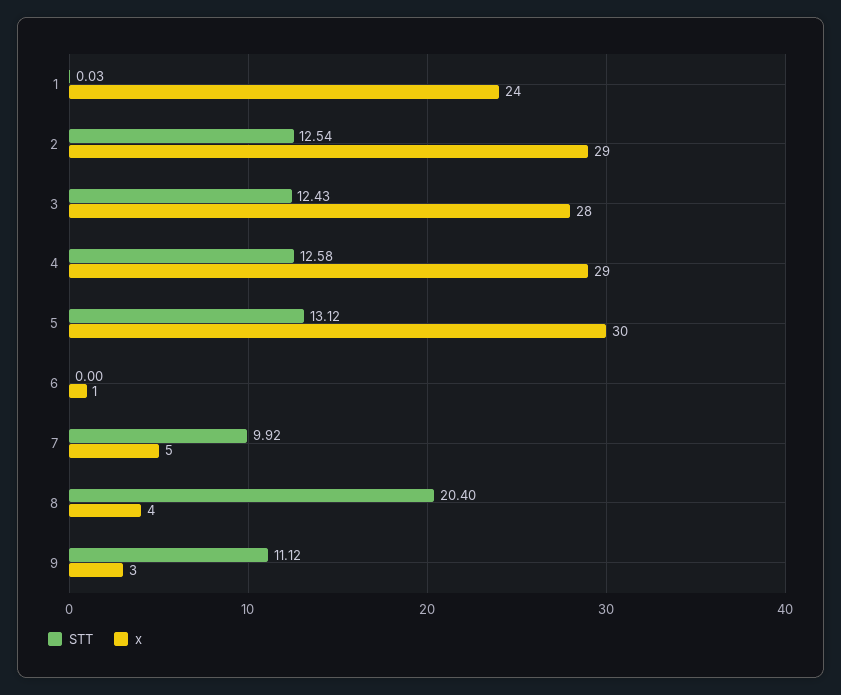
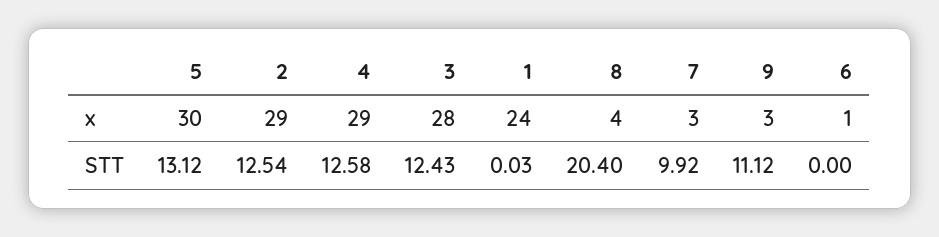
  {
    "STT": {
      "1": 0.03,
      "2": 12.54,
      "3": 12.43,
      "4": 12.58,
      "5": 13.12,
      "6": 0,
      "7": 9.92,
      "8": 20.4,
      "9": 11.12
    },
    "x": {
      "1": 24,
      "2": 29,
      "3": 28,
      "4": 29,
      "5": 30,
      "6": 1,
-     "7": 5,
+     "7": 3,
      "8": 4,
      "9": 3
    }
  }

